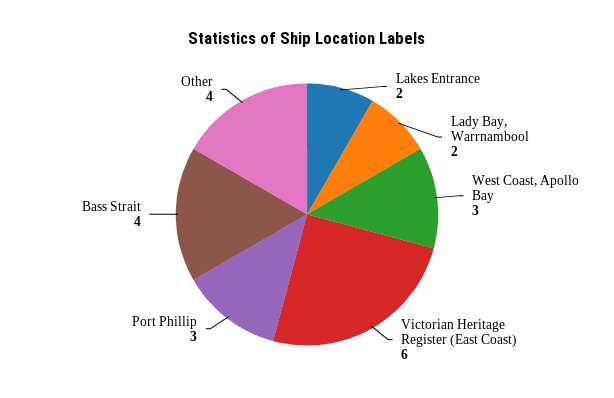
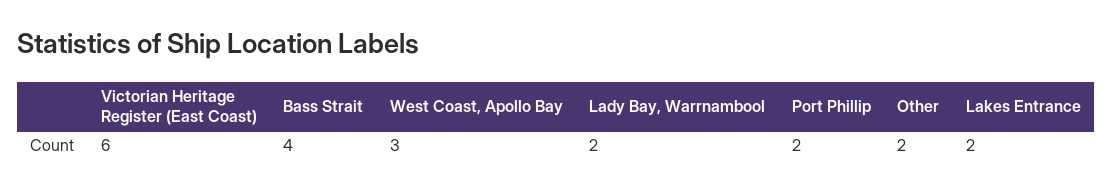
  {
    "Lakes Entrance": 2,
    "Lady Bay, Warrnambool": 2,
    "West Coast, Apollo Bay": 3,
    "Victorian Heritage Register (East Coast)": 6,
-   "Port Phillip": 3,
+   "Port Phillip": 2,
    "Bass Strait": 4,
-   "Other": 4
+   "Other": 2
  }

